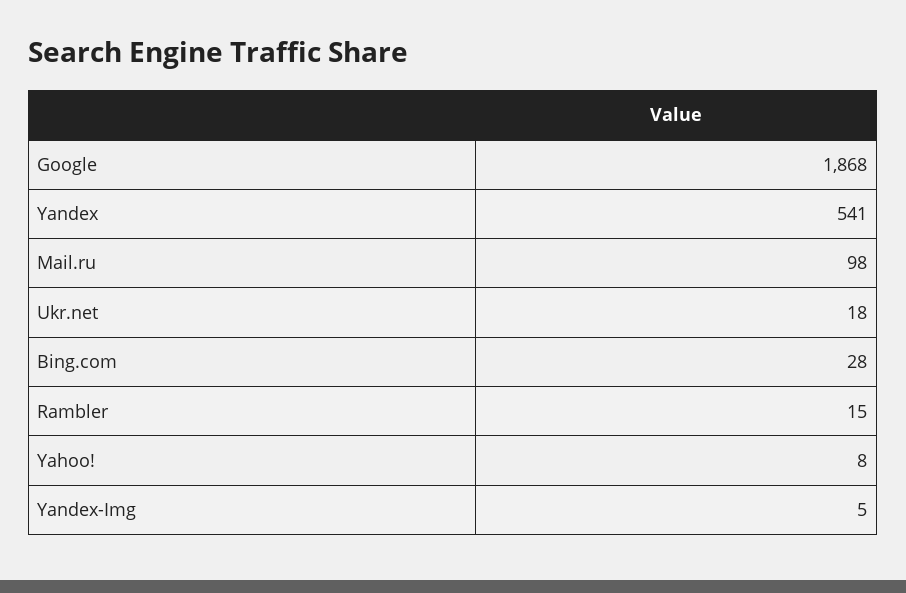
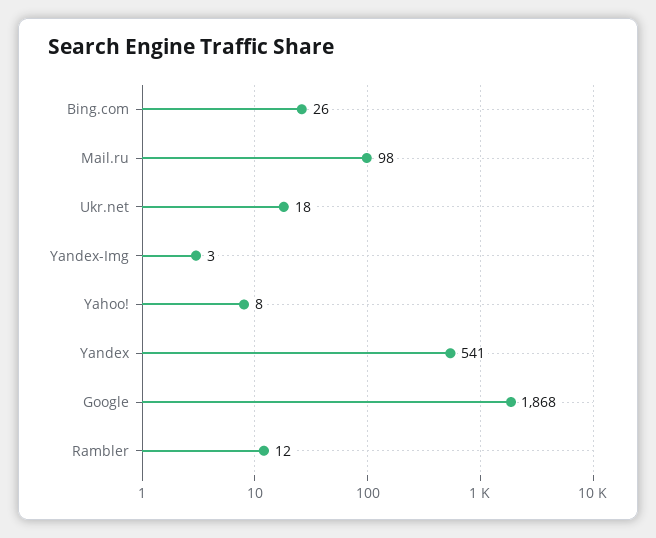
  {
    "Google": 1868,
    "Yandex": 541,
    "Mail.ru": 98,
    "Ukr.net": 18,
-   "Bing.com": 28,
+   "Bing.com": 26,
-   "Rambler": 15,
+   "Rambler": 12,
    "Yahoo!": 8,
-   "Yandex-Img": 5
+   "Yandex-Img": 3
  }

